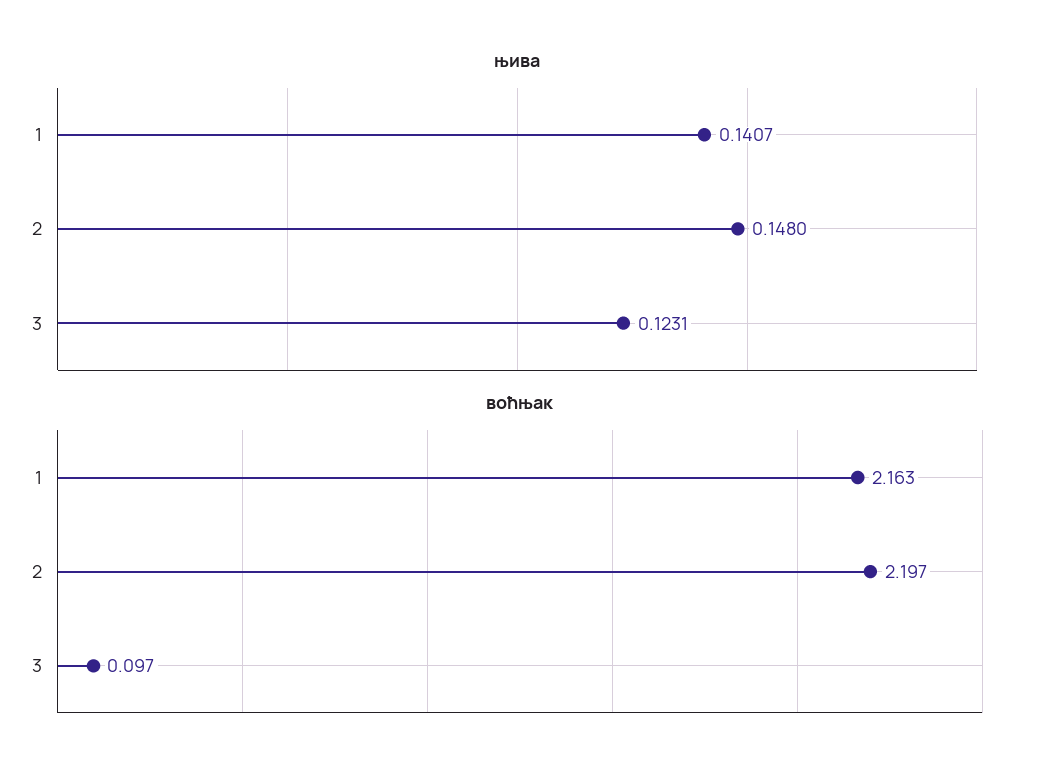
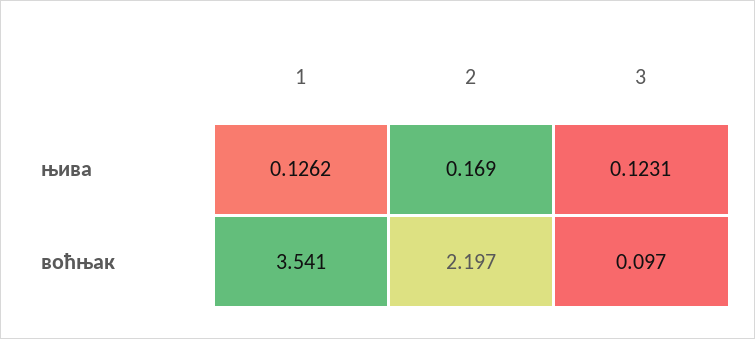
  {
    "њива": {
-     "1": 0.1407,
+     "1": 0.1262,
-     "2": 0.148,
+     "2": 0.169,
      "3": 0.1231
    },
    "воћњак": {
-     "1": 2.163,
+     "1": 3.541,
      "2": 2.197,
      "3": 0.097
    }
  }

